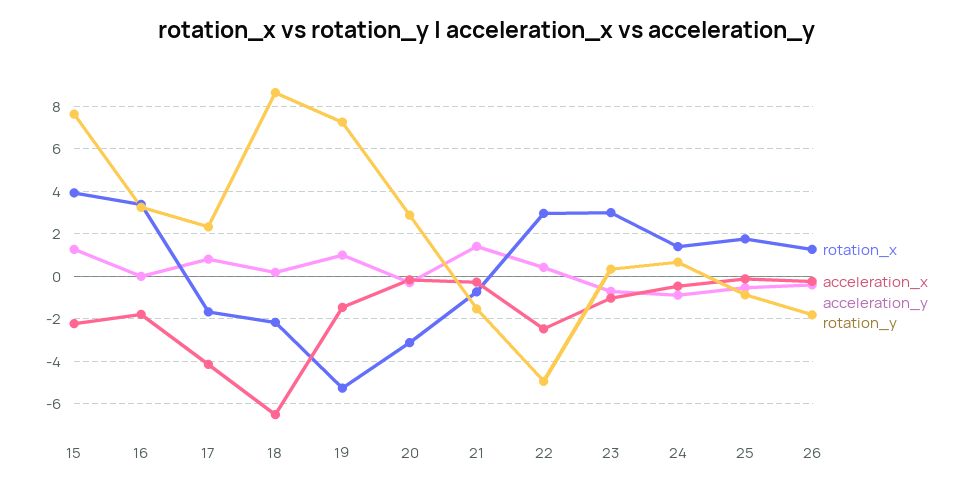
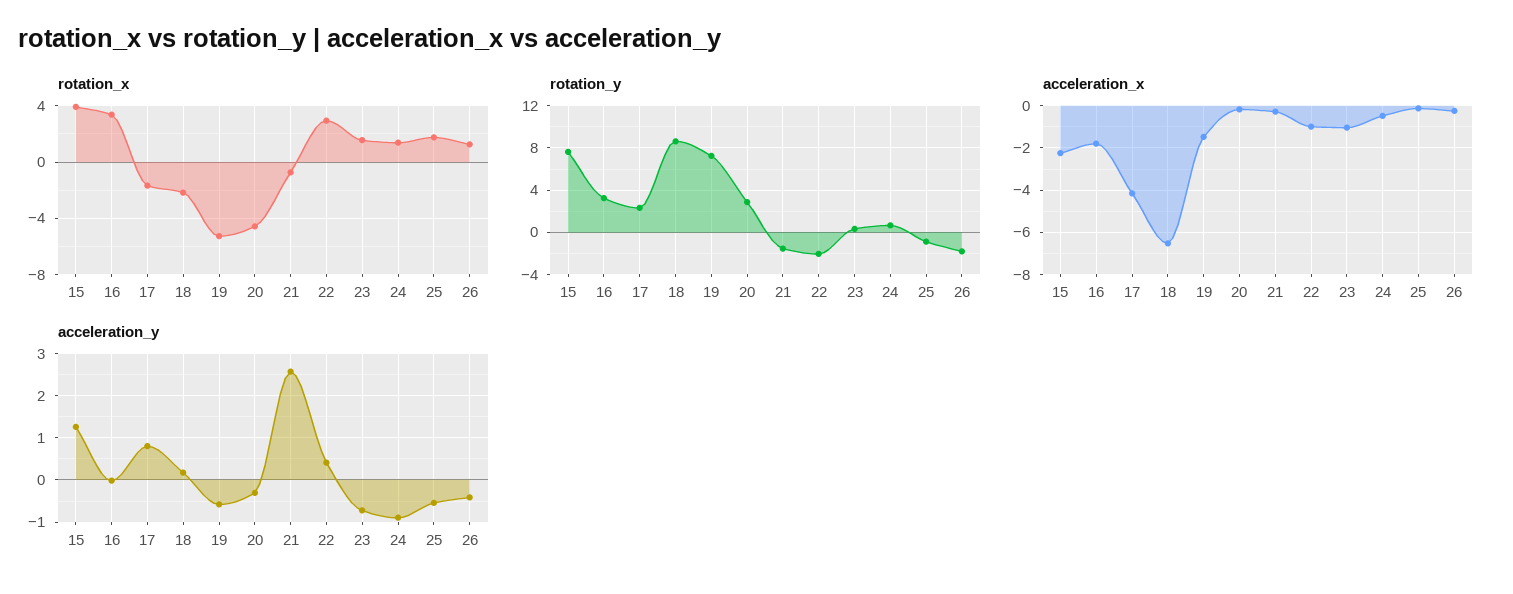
  {
    "rotation_x": {
      "15": 4,
      "16": 3.5,
      "17": -1.5,
      "18": -2,
      "19": -5.5,
-     "20": -3,
+     "20": -4.5,
      "21": -0.5,
      "22": 3,
-     "23": 3,
+     "23": 1.5,
      "24": 1.5,
      "25": 2,
      "26": 1.5
    },
    "acceleration_x": {
      "15": -2,
      "16": -2,
      "17": -4,
      "18": -6.5,
      "19": -1.5,
      "20": 0,
      "21": -0.5,
-     "22": -2.5,
+     "22": -1,
      "23": -1,
      "24": -0.5,
      "25": 0,
      "26": 0
    },
    "acceleration_y": {
      "15": 1.2,
      "16": 0,
      "17": 0.8,
      "18": 0.2,
-     "19": 1,
+     "19": -0.6,
      "20": -0.4,
-     "21": 1.5,
+     "21": 2.6,
      "22": 0.4,
      "23": -0.8,
      "24": -0.8,
      "25": -0.6,
      "26": -0.4
    },
    "rotation_y": {
      "15": 7.5,
      "16": 3,
      "17": 2.5,
      "18": 8.5,
      "19": 7,
      "20": 3,
      "21": -1.5,
-     "22": -5,
+     "22": -2,
      "23": 0.5,
      "24": 0.5,
      "25": -1,
      "26": -2
    }
  }

